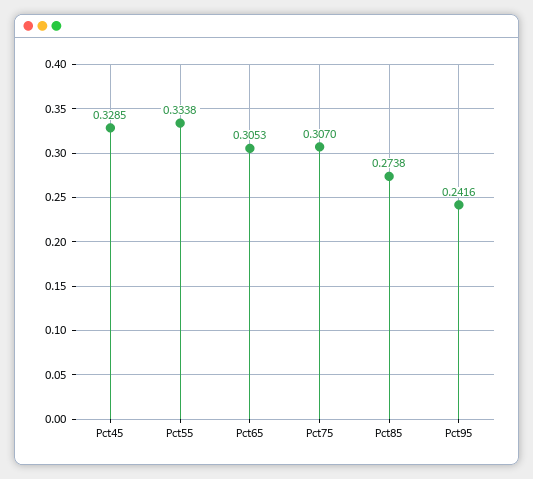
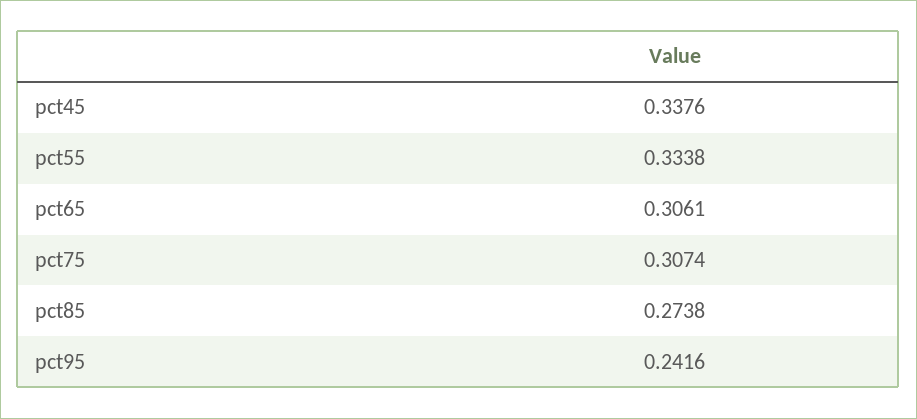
  {
-   "Pct45": 0.3285,
+   "Pct45": 0.3376,
    "Pct55": 0.3338,
-   "Pct65": 0.3053,
+   "Pct65": 0.3061,
-   "Pct75": 0.307,
+   "Pct75": 0.3074,
    "Pct85": 0.2738,
    "Pct95": 0.2416
  }

